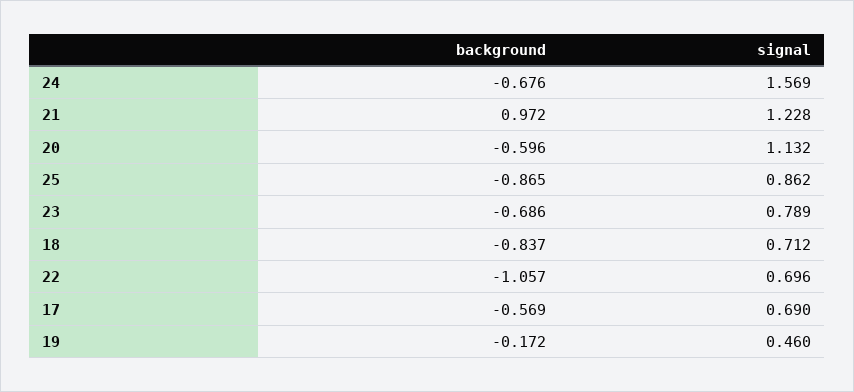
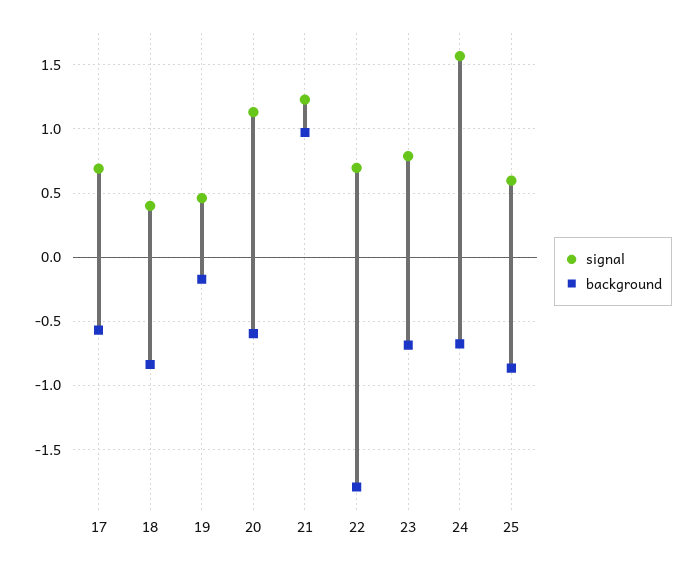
  {
    "background": {
      "24": -0.676,
      "21": 0.972,
      "20": -0.596,
      "25": -0.865,
      "23": -0.686,
      "18": -0.837,
-     "22": -1.057,
+     "22": -1.8,
      "17": -0.569,
      "19": -0.172
    },
    "signal": {
      "24": 1.569,
      "21": 1.228,
      "20": 1.132,
-     "25": 0.862,
+     "25": 0.6,
      "23": 0.789,
-     "18": 0.712,
+     "18": 0.4,
      "22": 0.696,
      "17": 0.69,
      "19": 0.46
    }
  }

